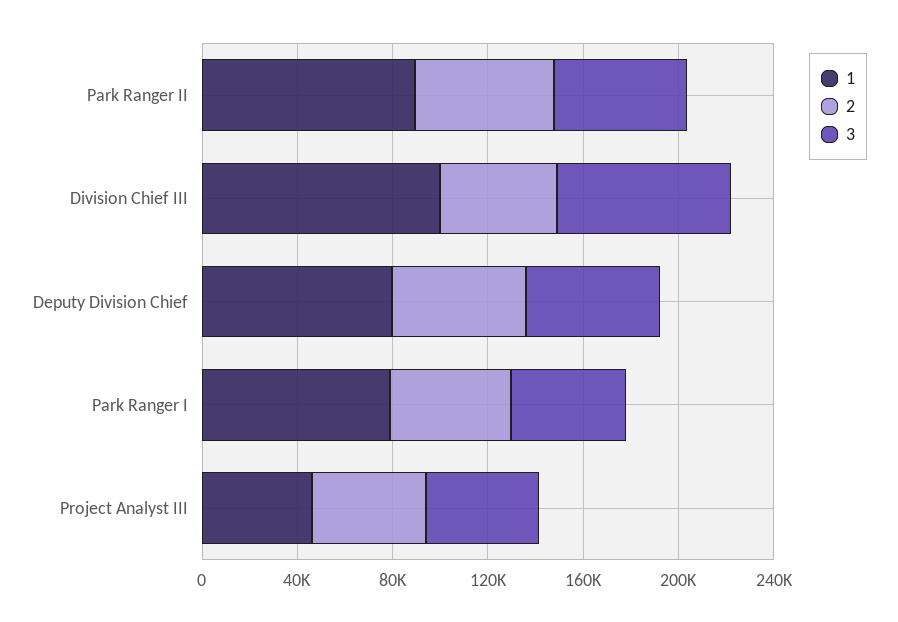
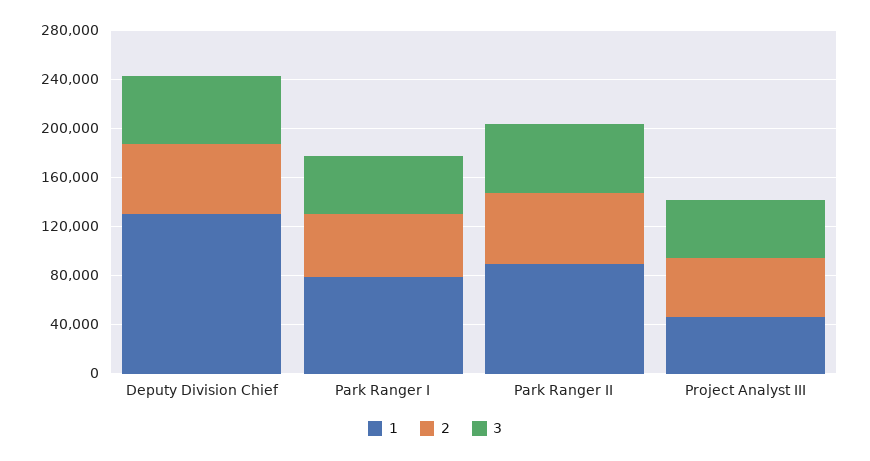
  {
    "1": {
      "Park Ranger II": 90000,
-     "Division Chief III": 100000,
-     "Deputy Division Chief": 80000,
+     "Deputy Division Chief": 130000,
      "Park Ranger I": 80000,
      "Project Analyst III": 50000
    },
    "2": {
      "Park Ranger II": 60000,
-     "Division Chief III": 50000,
      "Deputy Division Chief": 60000,
      "Park Ranger I": 50000,
      "Project Analyst III": 50000
    },
    "3": {
      "Park Ranger II": 60000,
-     "Division Chief III": 70000,
      "Deputy Division Chief": 60000,
      "Park Ranger I": 50000,
      "Project Analyst III": 50000
    }
  }

